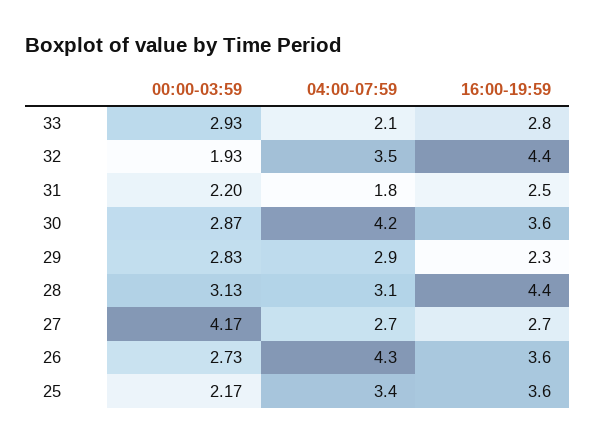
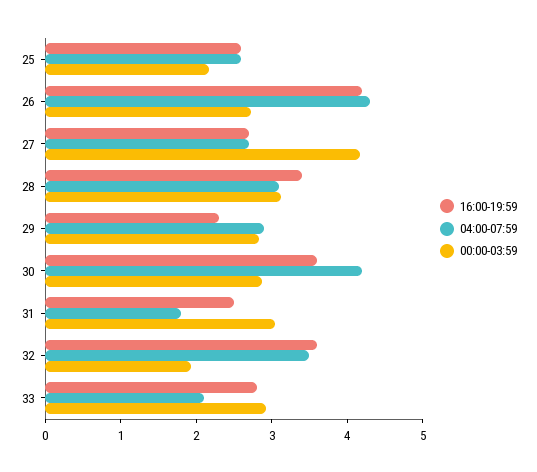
  {
    "00:00-03:59": {
      "33": 2.93,
      "32": 1.93,
-     "31": 2.2,
+     "31": 3,
      "30": 2.87,
      "29": 2.83,
      "28": 3.13,
      "27": 4.17,
      "26": 2.73,
      "25": 2.17
    },
    "04:00-07:59": {
      "33": 2.1,
      "32": 3.5,
      "31": 1.8,
      "30": 4.2,
      "29": 2.9,
      "28": 3.1,
      "27": 2.7,
      "26": 4.3,
-     "25": 3.4
+     "25": 2.6
    },
    "16:00-19:59": {
      "33": 2.8,
-     "32": 4.4,
+     "32": 3.6,
      "31": 2.5,
      "30": 3.6,
      "29": 2.3,
-     "28": 4.4,
+     "28": 3.4,
      "27": 2.7,
-     "26": 3.6,
+     "26": 4.2,
-     "25": 3.6
+     "25": 2.6
    }
  }

